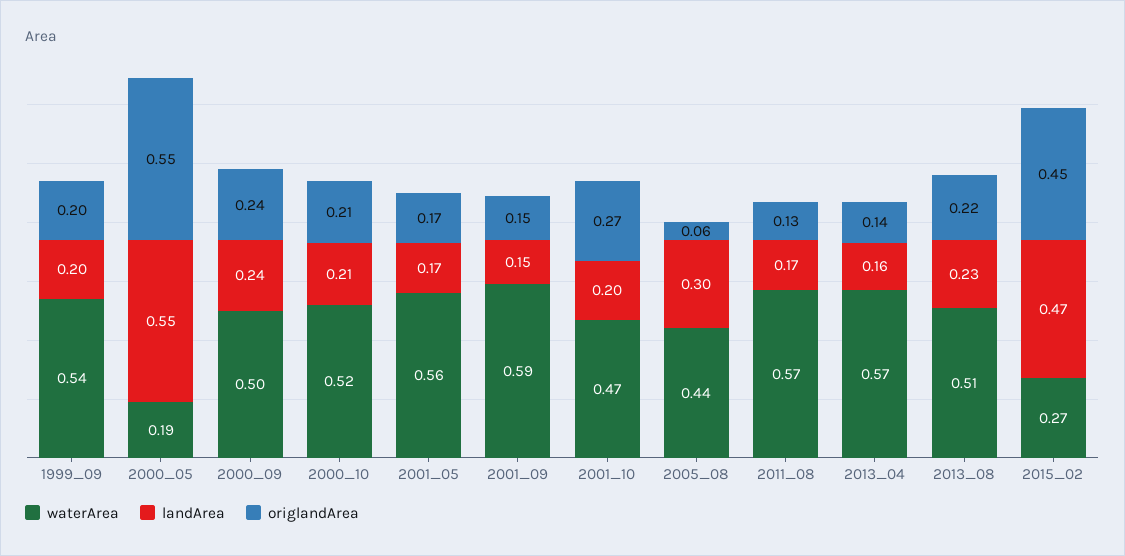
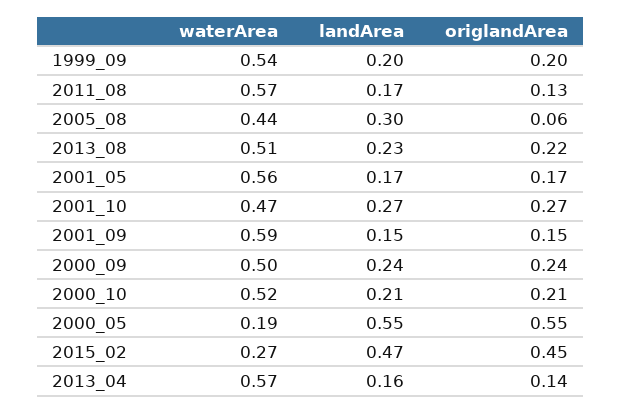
  {
    "waterArea": {
      "1999_09": 0.54,
      "2000_05": 0.19,
      "2000_09": 0.5,
      "2000_10": 0.52,
      "2001_05": 0.56,
      "2001_09": 0.59,
      "2001_10": 0.47,
      "2005_08": 0.44,
      "2011_08": 0.57,
      "2013_04": 0.57,
      "2013_08": 0.51,
      "2015_02": 0.27
    },
    "landArea": {
      "1999_09": 0.2,
      "2000_05": 0.55,
      "2000_09": 0.24,
      "2000_10": 0.21,
      "2001_05": 0.17,
      "2001_09": 0.15,
-     "2001_10": 0.2,
+     "2001_10": 0.27,
      "2005_08": 0.3,
      "2011_08": 0.17,
      "2013_04": 0.16,
      "2013_08": 0.23,
      "2015_02": 0.47
    },
    "origlandArea": {
      "1999_09": 0.2,
      "2000_05": 0.55,
      "2000_09": 0.24,
      "2000_10": 0.21,
      "2001_05": 0.17,
      "2001_09": 0.15,
      "2001_10": 0.27,
      "2005_08": 0.06,
      "2011_08": 0.13,
      "2013_04": 0.14,
      "2013_08": 0.22,
      "2015_02": 0.45
    }
  }

